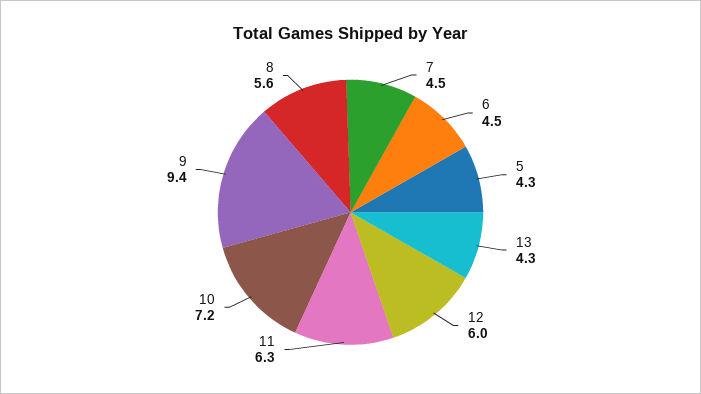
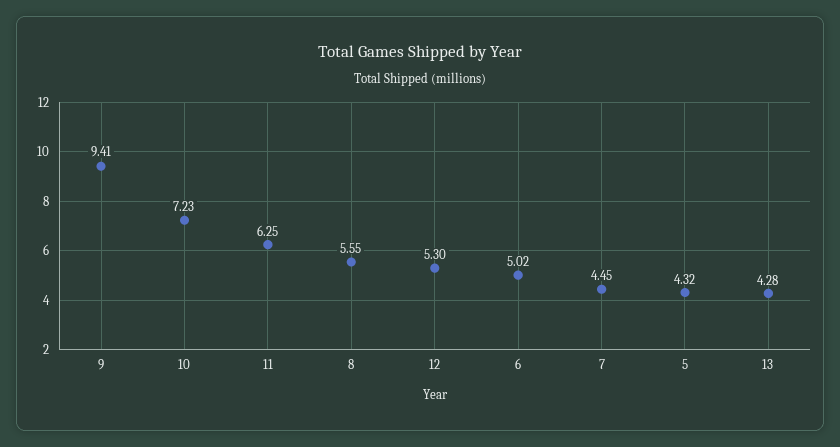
  {
    "7": 4.45,
-   "6": 4.5,
+   "6": 5.02,
    "5": 4.32,
    "13": 4.28,
-   "12": 6,
+   "12": 5.3,
    "11": 6.25,
    "10": 7.23,
    "9": 9.41,
    "8": 5.55
  }

